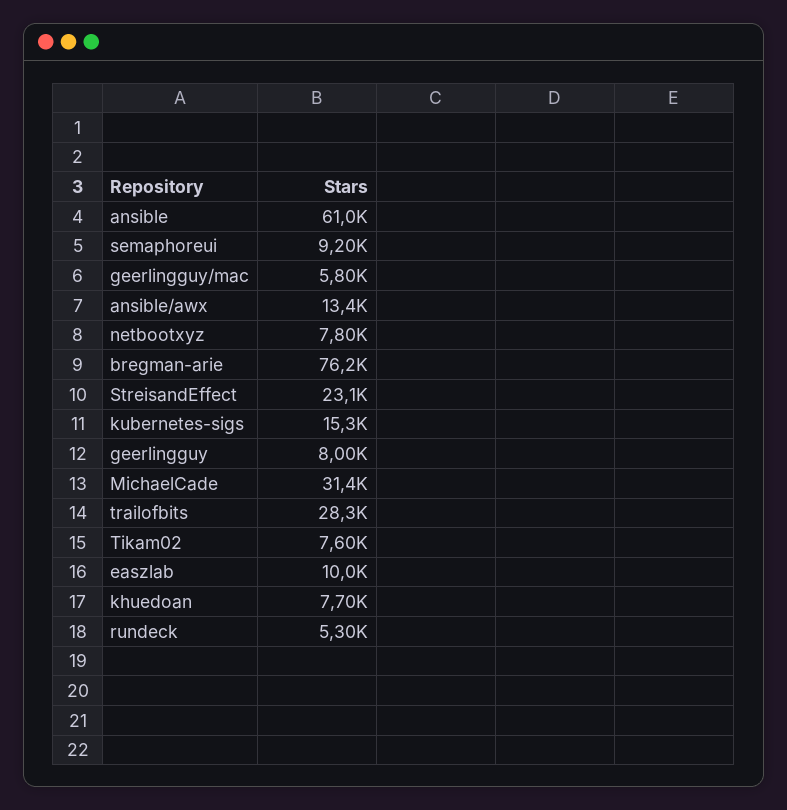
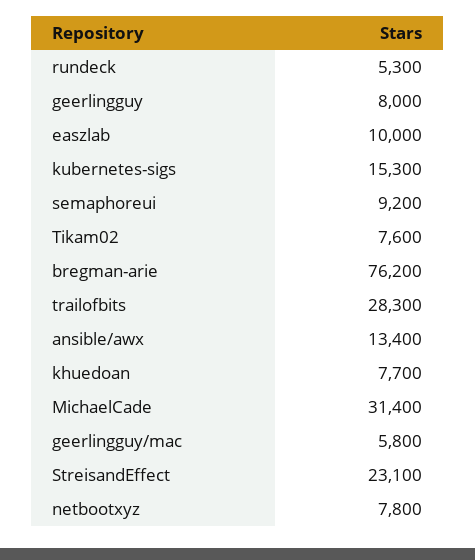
  {
-   "ansible": 61000,
    "semaphoreui": 9200,
    "geerlingguy/mac": 5800,
    "ansible/awx": 13400,
    "netbootxyz": 7800,
    "bregman-arie": 76200,
    "StreisandEffect": 23100,
    "kubernetes-sigs": 15300,
    "geerlingguy": 8000,
    "MichaelCade": 31400,
    "trailofbits": 28300,
    "Tikam02": 7600,
    "easzlab": 10000,
    "khuedoan": 7700,
    "rundeck": 5300
  }

